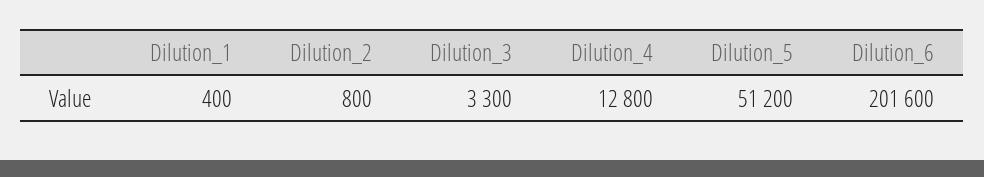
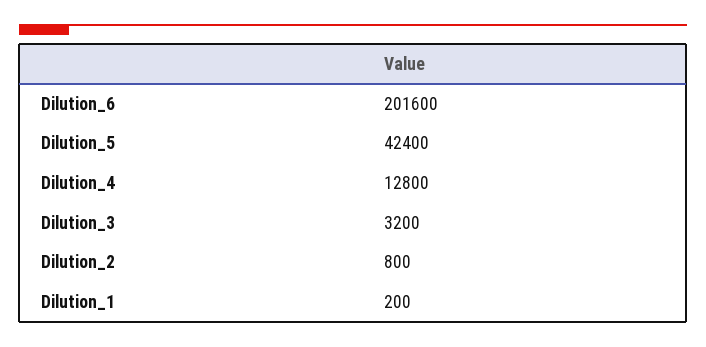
  {
-   "Dilution_1": 400,
+   "Dilution_1": 200,
    "Dilution_2": 800,
-   "Dilution_3": 3300,
+   "Dilution_3": 3200,
    "Dilution_4": 12800,
-   "Dilution_5": 51200,
+   "Dilution_5": 42400,
    "Dilution_6": 201600
  }

